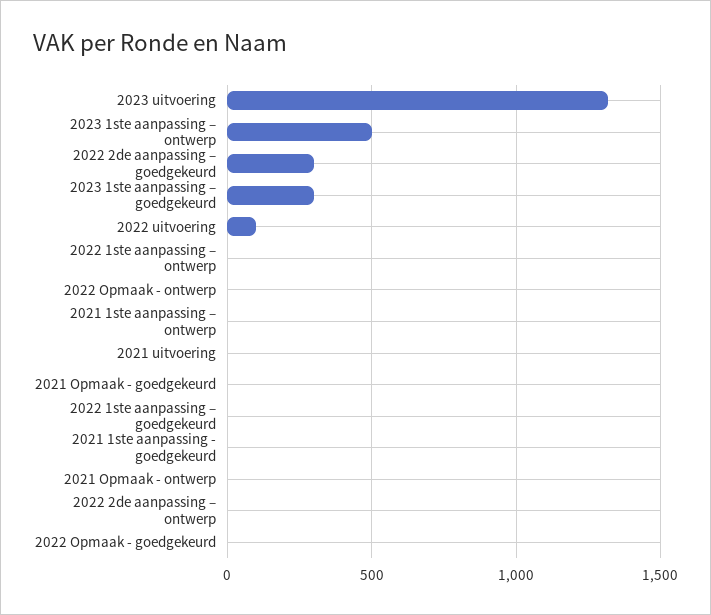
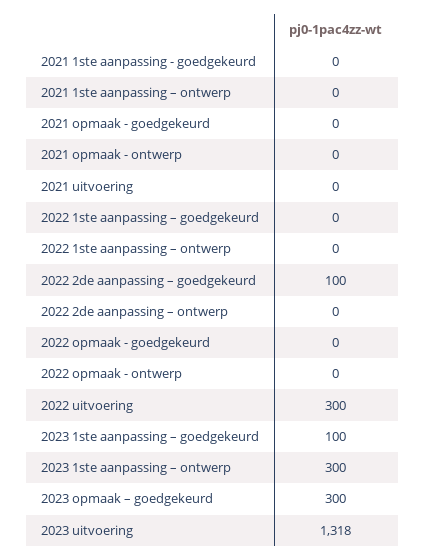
  {
    "2023 uitvoering": 1318,
-   "2023 1ste aanpassing – ontwerp": 500,
+   "2023 1ste aanpassing – ontwerp": 300,
-   "2022 2de aanpassing – goedgekeurd": 300,
+   "2022 2de aanpassing – goedgekeurd": 100,
-   "2023 1ste aanpassing – goedgekeurd": 300,
+   "2023 1ste aanpassing – goedgekeurd": 100,
-   "2022 uitvoering": 100,
+   "2022 uitvoering": 300,
    "2022 1ste aanpassing – ontwerp": 0,
    "2022 Opmaak - ontwerp": 0,
    "2021 1ste aanpassing – ontwerp": 0,
    "2021 uitvoering": 0,
    "2021 Opmaak - goedgekeurd": 0,
    "2022 1ste aanpassing – goedgekeurd": 0,
    "2021 1ste aanpassing - goedgekeurd": 0,
    "2021 Opmaak - ontwerp": 0,
    "2022 2de aanpassing – ontwerp": 0,
-   "2022 Opmaak - goedgekeurd": 0
+   "2022 Opmaak - goedgekeurd": 0,
+   "2023 opmaak – goedgekeurd": 300
  }

